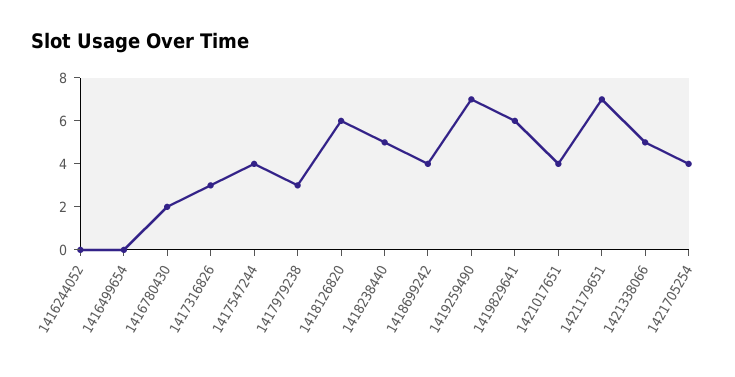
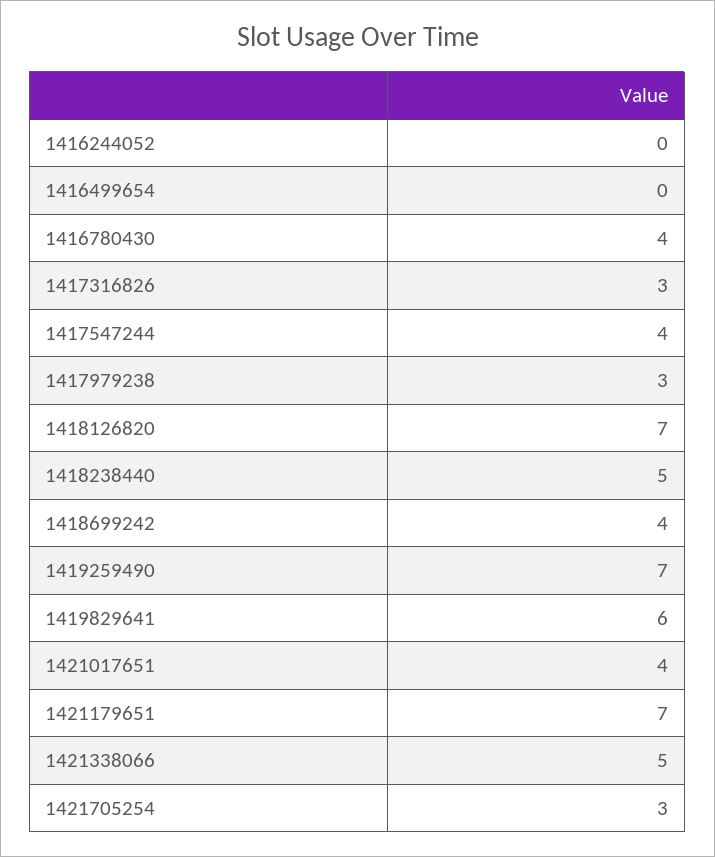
  {
    "1416244052": 0,
    "1416499654": 0,
-   "1416780430": 2,
+   "1416780430": 4,
    "1417316826": 3,
    "1417547244": 4,
    "1417979238": 3,
-   "1418126820": 6,
+   "1418126820": 7,
    "1418238440": 5,
    "1418699242": 4,
    "1419259490": 7,
    "1419829641": 6,
    "1421017651": 4,
    "1421179651": 7,
    "1421338066": 5,
-   "1421705254": 4
+   "1421705254": 3
  }

